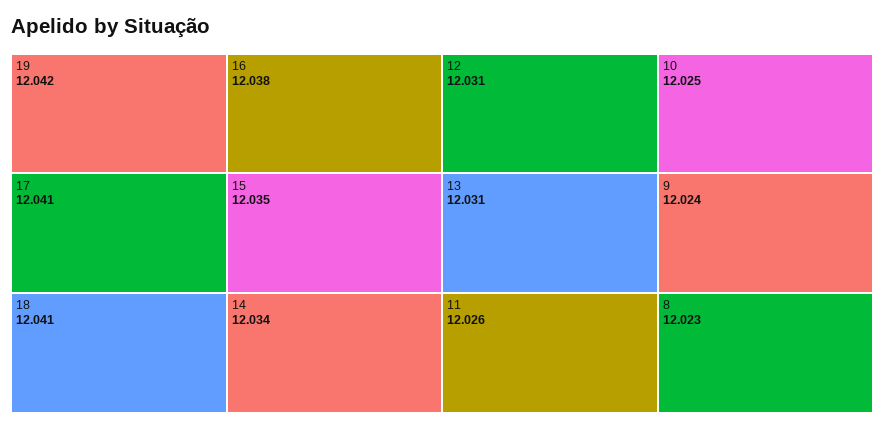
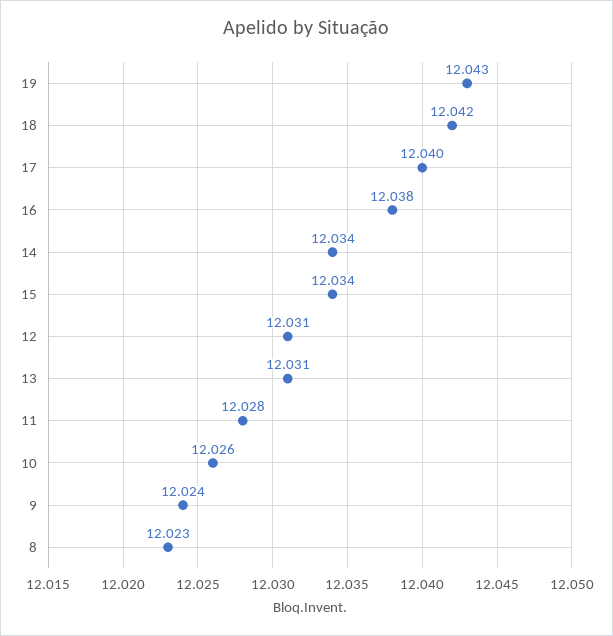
  {
-   "19": 12.042,
+   "19": 12.043,
-   "17": 12.041,
+   "17": 12.04,
-   "18": 12.041,
+   "18": 12.042,
    "16": 12.038,
-   "15": 12.035,
+   "15": 12.034,
    "14": 12.034,
    "12": 12.031,
    "13": 12.031,
-   "11": 12.026,
+   "11": 12.028,
-   "10": 12.025,
+   "10": 12.026,
    "9": 12.024,
    "8": 12.023
  }

